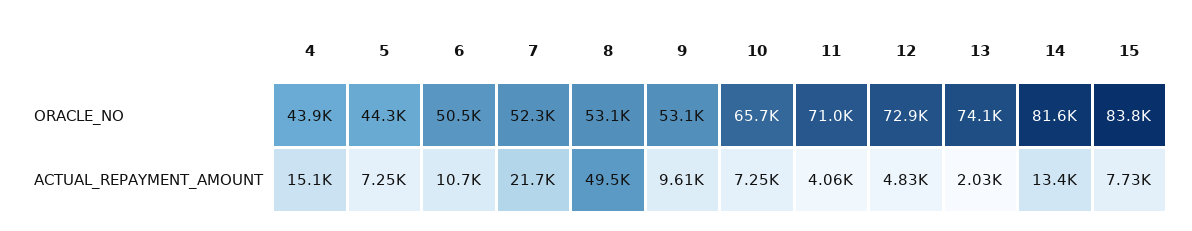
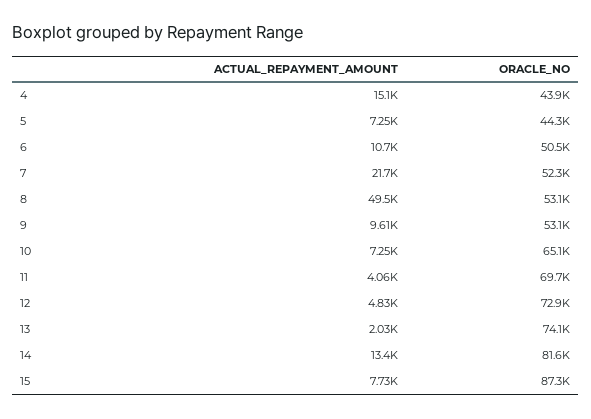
  {
    "4": {
      "ORACLE_NO": 43900,
      "ACTUAL_REPAYMENT_AMOUNT": 15100
    },
    "5": {
      "ORACLE_NO": 44300,
      "ACTUAL_REPAYMENT_AMOUNT": 7250
    },
    "6": {
      "ORACLE_NO": 50500,
      "ACTUAL_REPAYMENT_AMOUNT": 10700
    },
    "7": {
      "ORACLE_NO": 52300,
      "ACTUAL_REPAYMENT_AMOUNT": 21700
    },
    "8": {
      "ORACLE_NO": 53100,
      "ACTUAL_REPAYMENT_AMOUNT": 49500
    },
    "9": {
      "ORACLE_NO": 53100,
      "ACTUAL_REPAYMENT_AMOUNT": 9610
    },
    "10": {
-     "ORACLE_NO": 65700,
+     "ORACLE_NO": 65100,
      "ACTUAL_REPAYMENT_AMOUNT": 7250
    },
    "11": {
-     "ORACLE_NO": 71000,
+     "ORACLE_NO": 69700,
      "ACTUAL_REPAYMENT_AMOUNT": 4060
    },
    "12": {
      "ORACLE_NO": 72900,
      "ACTUAL_REPAYMENT_AMOUNT": 4830
    },
    "13": {
      "ORACLE_NO": 74100,
      "ACTUAL_REPAYMENT_AMOUNT": 2030
    },
    "14": {
      "ORACLE_NO": 81600,
      "ACTUAL_REPAYMENT_AMOUNT": 13400
    },
    "15": {
-     "ORACLE_NO": 83800,
+     "ORACLE_NO": 87300,
      "ACTUAL_REPAYMENT_AMOUNT": 7730
    }
  }

